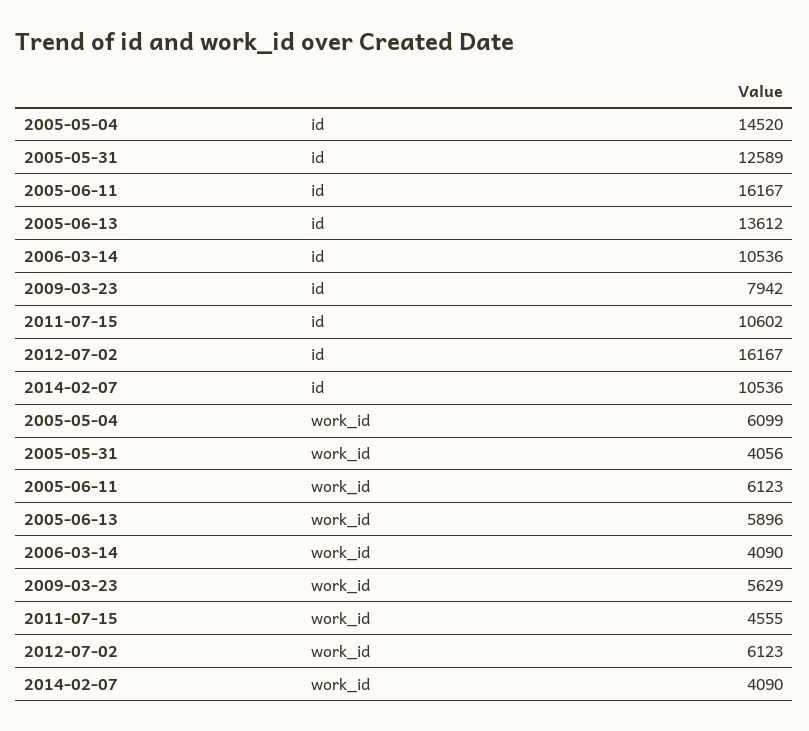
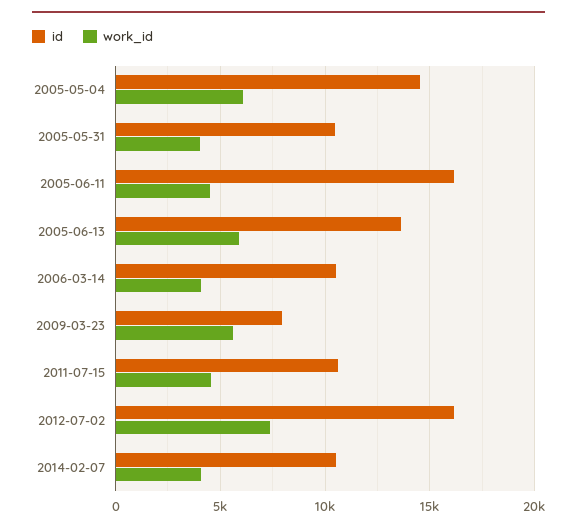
  {
    "id": {
      "2005-05-04": 14520,
-     "2005-05-31": 12589,
+     "2005-05-31": 10500,
      "2005-06-11": 16167,
      "2005-06-13": 13612,
      "2006-03-14": 10536,
      "2009-03-23": 7942,
      "2011-07-15": 10602,
      "2012-07-02": 16167,
      "2014-02-07": 10536
    },
    "work_id": {
      "2005-05-04": 6099,
      "2005-05-31": 4056,
-     "2005-06-11": 6123,
+     "2005-06-11": 4500,
      "2005-06-13": 5896,
      "2006-03-14": 4090,
      "2009-03-23": 5629,
      "2011-07-15": 4555,
-     "2012-07-02": 6123,
+     "2012-07-02": 7500,
      "2014-02-07": 4090
    }
  }

